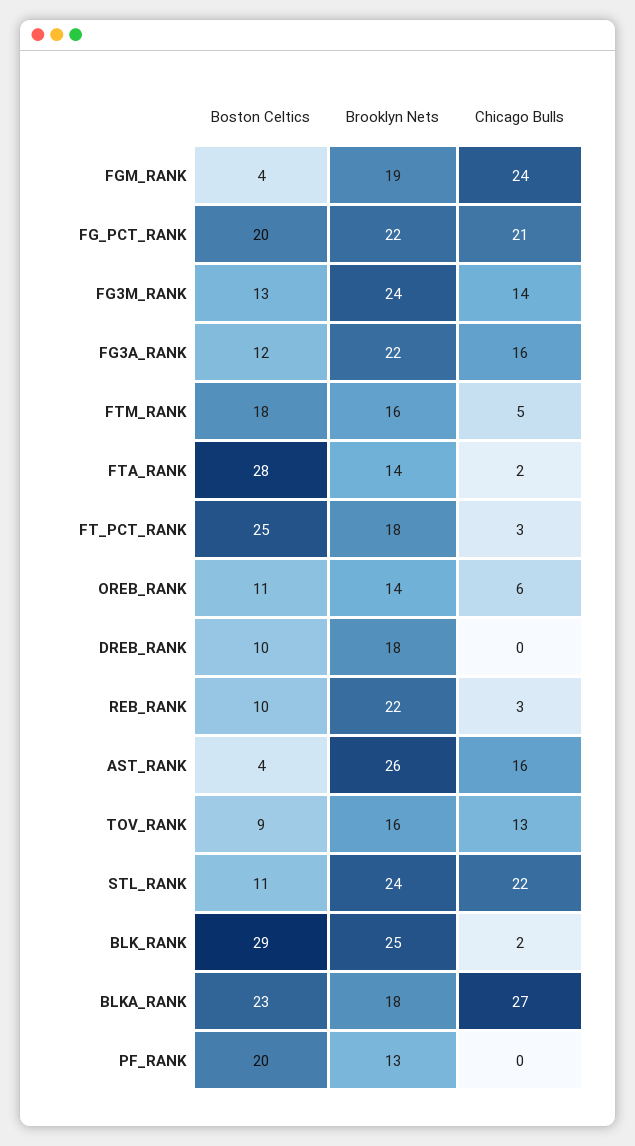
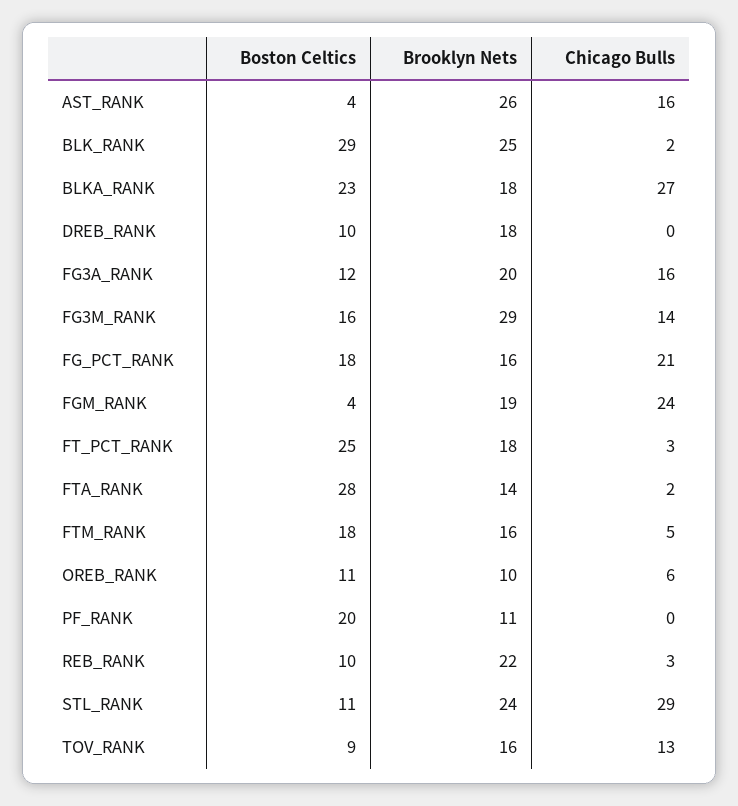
  {
    "Boston Celtics": {
      "FGM_RANK": 4,
-     "FG_PCT_RANK": 20,
+     "FG_PCT_RANK": 18,
-     "FG3M_RANK": 13,
+     "FG3M_RANK": 16,
      "FG3A_RANK": 12,
      "FTM_RANK": 18,
      "FTA_RANK": 28,
      "FT_PCT_RANK": 25,
      "OREB_RANK": 11,
      "DREB_RANK": 10,
      "REB_RANK": 10,
      "AST_RANK": 4,
      "TOV_RANK": 9,
      "STL_RANK": 11,
      "BLK_RANK": 29,
      "BLKA_RANK": 23,
      "PF_RANK": 20
    },
    "Brooklyn Nets": {
      "FGM_RANK": 19,
-     "FG_PCT_RANK": 22,
+     "FG_PCT_RANK": 16,
-     "FG3M_RANK": 24,
+     "FG3M_RANK": 29,
-     "FG3A_RANK": 22,
+     "FG3A_RANK": 20,
      "FTM_RANK": 16,
      "FTA_RANK": 14,
      "FT_PCT_RANK": 18,
-     "OREB_RANK": 14,
+     "OREB_RANK": 10,
      "DREB_RANK": 18,
      "REB_RANK": 22,
      "AST_RANK": 26,
      "TOV_RANK": 16,
      "STL_RANK": 24,
      "BLK_RANK": 25,
      "BLKA_RANK": 18,
-     "PF_RANK": 13
+     "PF_RANK": 11
    },
    "Chicago Bulls": {
      "FGM_RANK": 24,
      "FG_PCT_RANK": 21,
      "FG3M_RANK": 14,
      "FG3A_RANK": 16,
      "FTM_RANK": 5,
      "FTA_RANK": 2,
      "FT_PCT_RANK": 3,
      "OREB_RANK": 6,
      "DREB_RANK": 0,
      "REB_RANK": 3,
      "AST_RANK": 16,
      "TOV_RANK": 13,
-     "STL_RANK": 22,
+     "STL_RANK": 29,
      "BLK_RANK": 2,
      "BLKA_RANK": 27,
      "PF_RANK": 0
    }
  }

